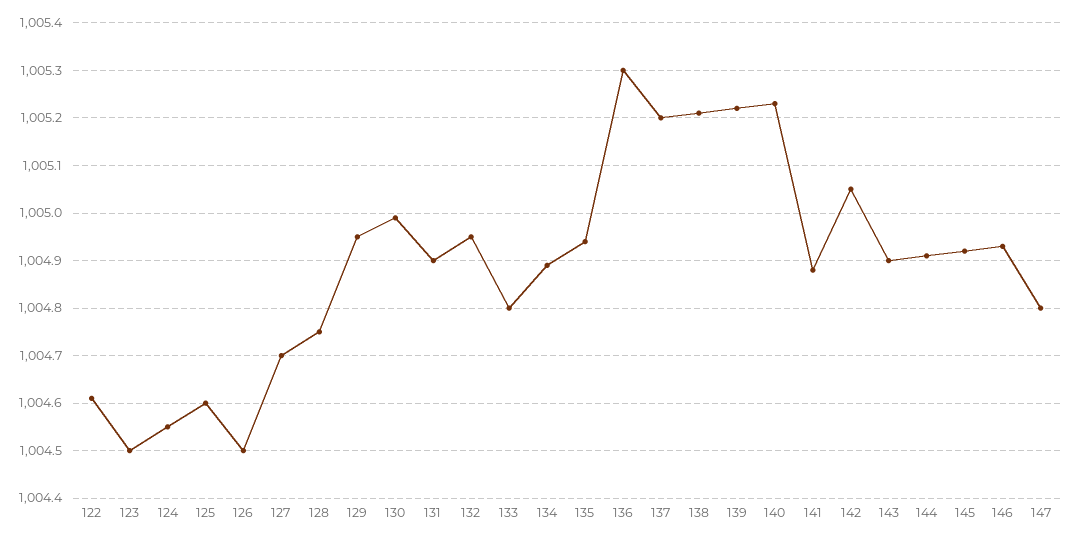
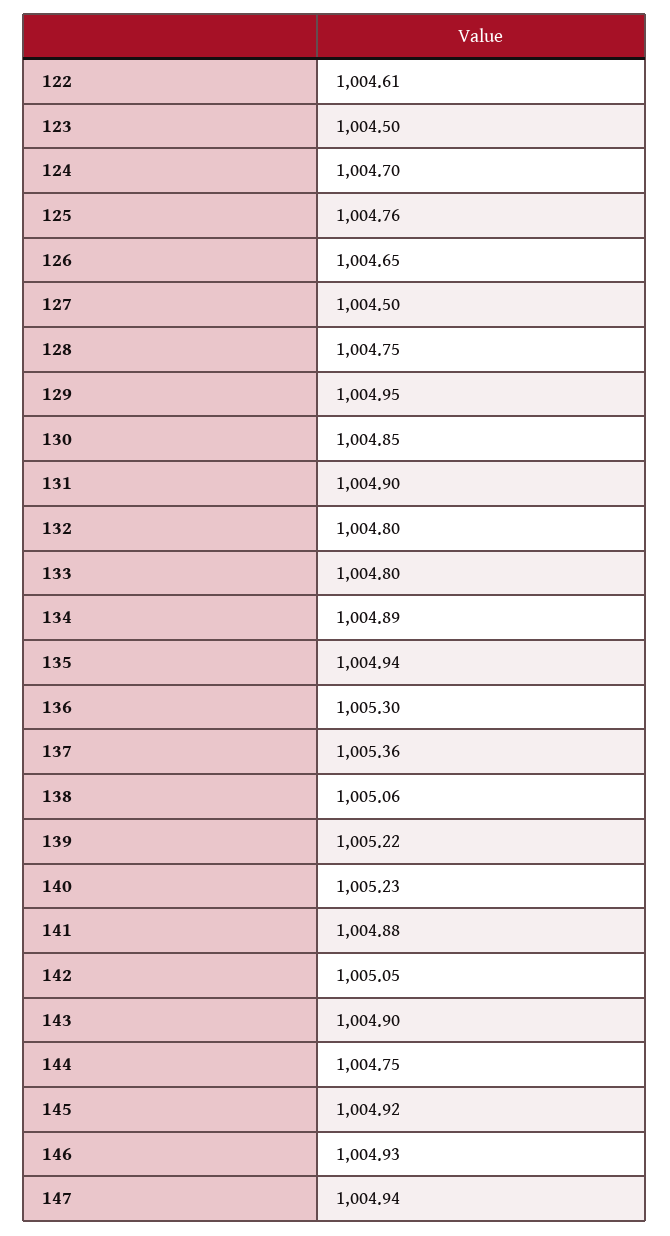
  {
    "122": 1004.61,
    "123": 1004.5,
-   "124": 1004.55,
+   "124": 1004.7,
-   "125": 1004.6,
+   "125": 1004.76,
-   "126": 1004.5,
+   "126": 1004.65,
-   "127": 1004.7,
+   "127": 1004.5,
    "128": 1004.75,
    "129": 1004.95,
-   "130": 1005,
+   "130": 1004.85,
    "131": 1004.9,
-   "132": 1004.95,
+   "132": 1004.8,
    "133": 1004.8,
    "134": 1004.89,
    "135": 1004.94,
    "136": 1005.3,
-   "137": 1005.2,
+   "137": 1005.36,
-   "138": 1005.2,
+   "138": 1005.06,
    "139": 1005.22,
    "140": 1005.23,
    "141": 1004.88,
    "142": 1005.05,
    "143": 1004.9,
-   "144": 1004.9,
+   "144": 1004.75,
    "145": 1004.92,
    "146": 1004.93,
-   "147": 1004.8
+   "147": 1004.94
  }

